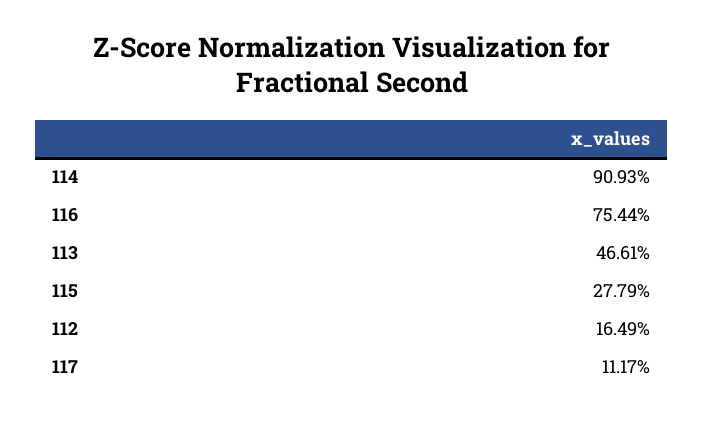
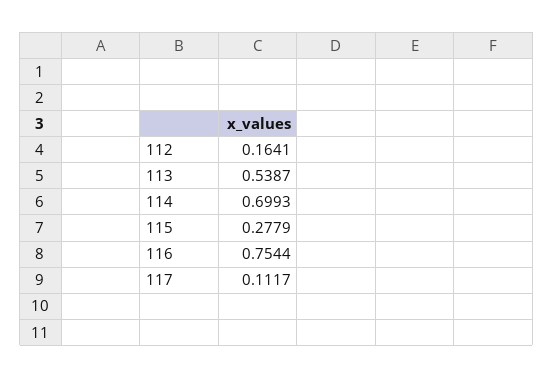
  {
-   "114": 0.9093,
+   "114": 0.6993,
    "116": 0.7544,
-   "113": 0.4661,
+   "113": 0.5387,
    "115": 0.2779,
-   "112": 0.1649,
+   "112": 0.1641,
    "117": 0.1117
  }

